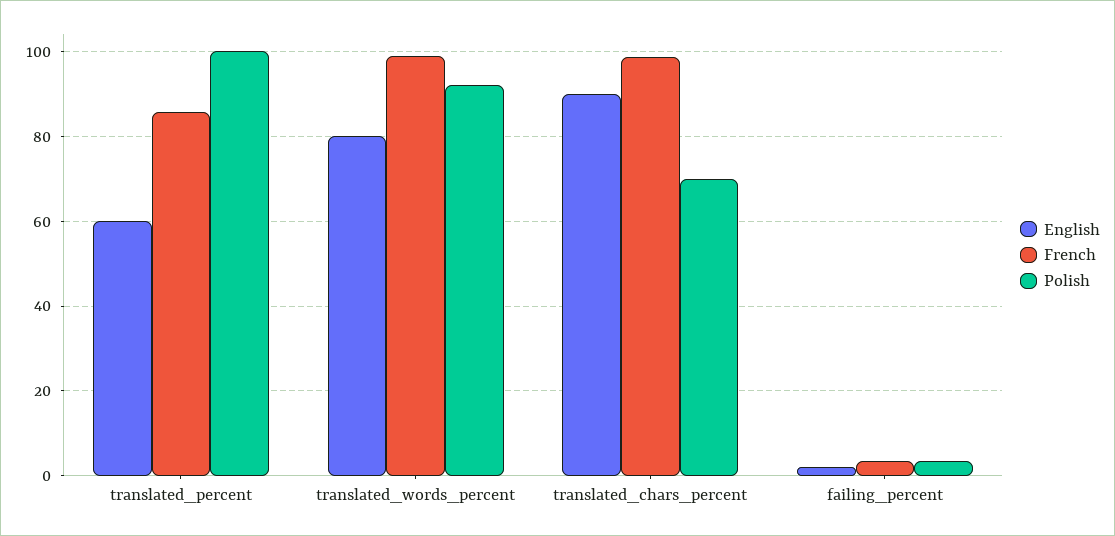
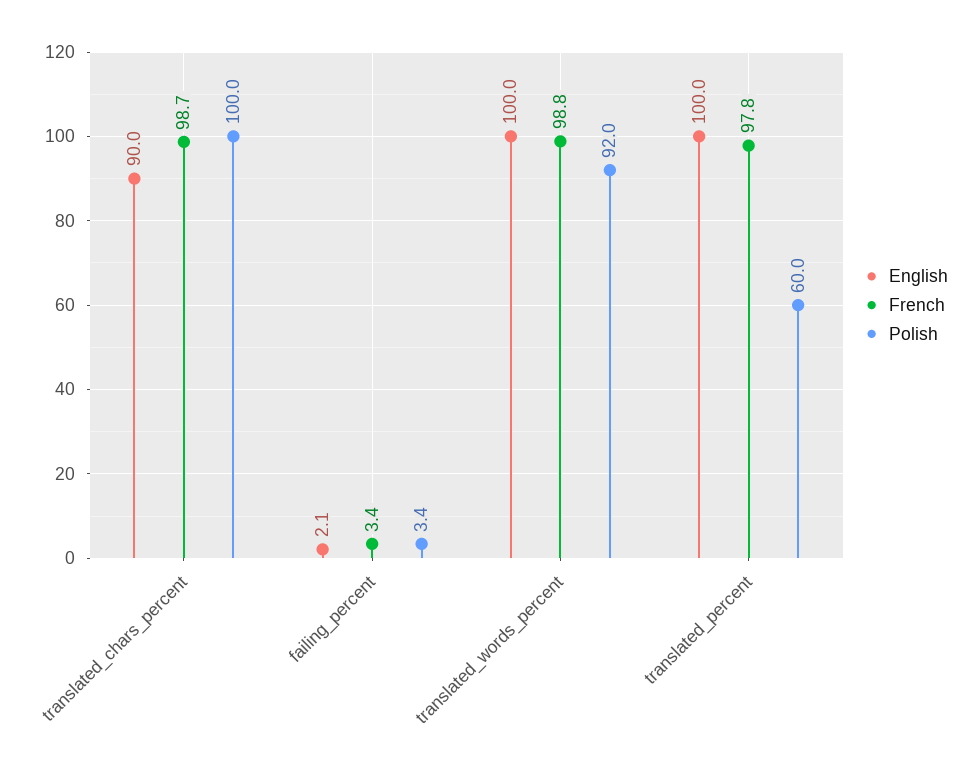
  {
    "English": {
-     "translated_percent": 60,
+     "translated_percent": 100,
-     "translated_words_percent": 80,
+     "translated_words_percent": 100,
      "translated_chars_percent": 90,
      "failing_percent": 2.1
    },
    "French": {
-     "translated_percent": 86,
+     "translated_percent": 97.8,
      "translated_words_percent": 98.8,
      "translated_chars_percent": 98.7,
      "failing_percent": 3.4
    },
    "Polish": {
-     "translated_percent": 100,
+     "translated_percent": 60,
      "translated_words_percent": 92,
-     "translated_chars_percent": 70,
+     "translated_chars_percent": 100,
      "failing_percent": 3.4
    }
  }

